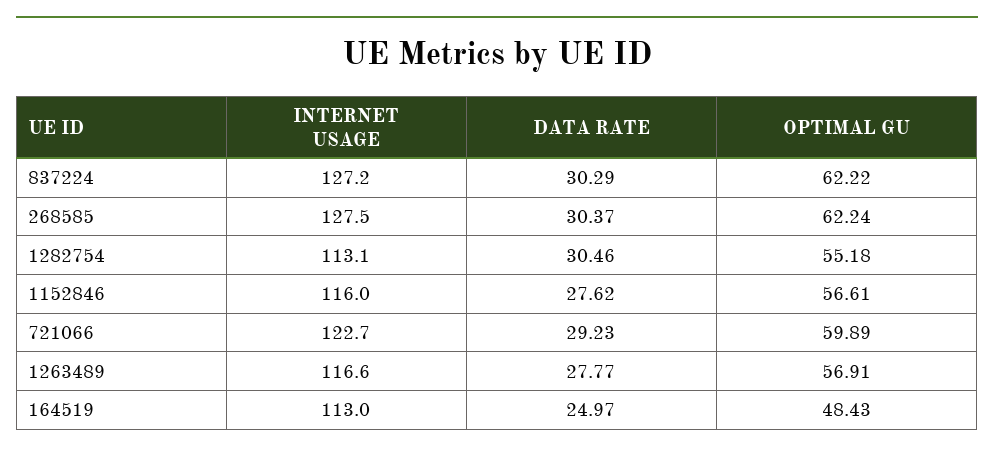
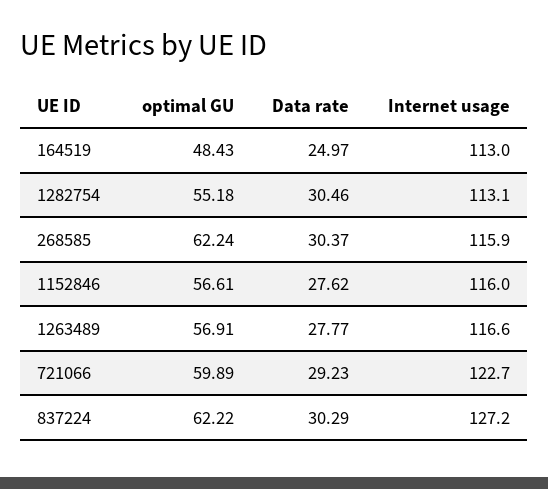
  {
    "INTERNET USAGE": {
      "837224": 127.2,
-     "268585": 127.5,
+     "268585": 115.9,
      "1282754": 113.1,
      "1152846": 116,
      "721066": 122.7,
      "1263489": 116.6,
      "164519": 113
    },
    "DATA RATE": {
      "837224": 30.29,
      "268585": 30.37,
      "1282754": 30.46,
      "1152846": 27.62,
      "721066": 29.23,
      "1263489": 27.77,
      "164519": 24.97
    },
    "OPTIMAL GU": {
      "837224": 62.22,
      "268585": 62.24,
      "1282754": 55.18,
      "1152846": 56.61,
      "721066": 59.89,
      "1263489": 56.91,
      "164519": 48.43
    }
  }

